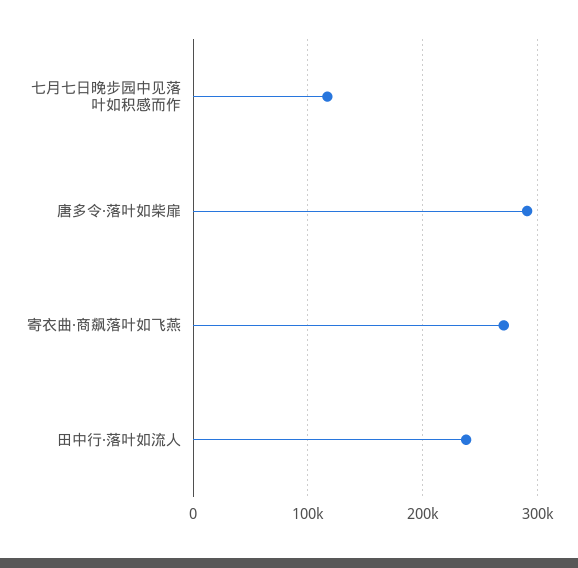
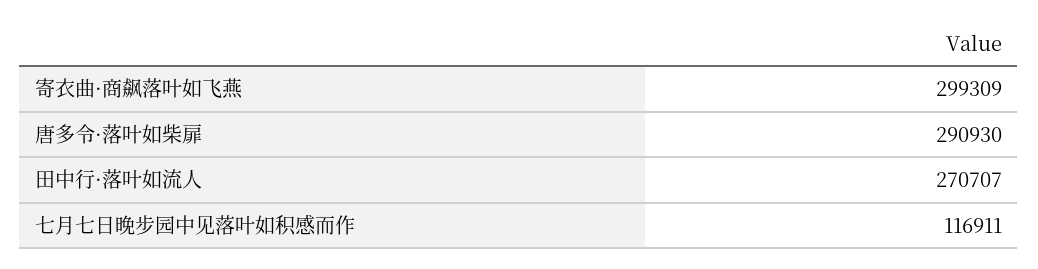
  {
    "七月七日晚步园中见落叶如积感而作": 116911,
    "唐多令·落叶如柴扉": 290930,
-   "寄衣曲·商飙落叶如飞燕": 270000,
+   "寄衣曲·商飙落叶如飞燕": 299309,
-   "田中行·落叶如流人": 240000
+   "田中行·落叶如流人": 270707
  }

